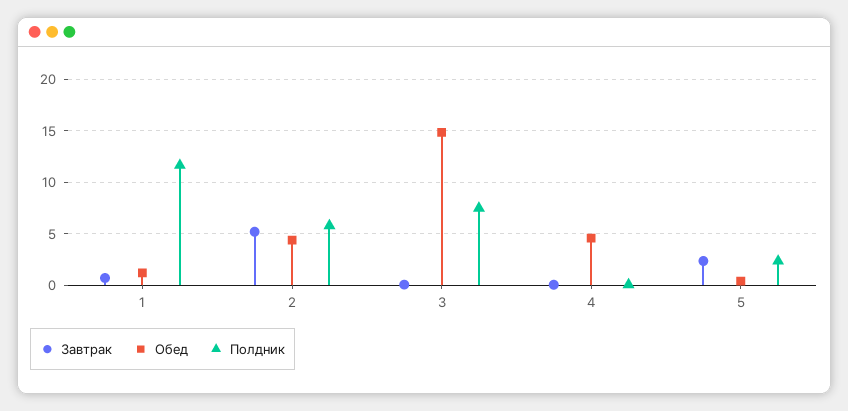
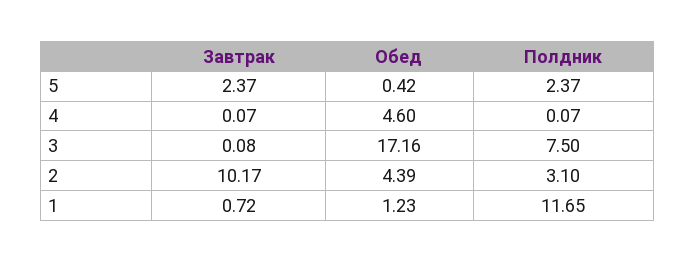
  {
    "Завтрак": {
      "1": 0.72,
-     "2": 5,
+     "2": 10.17,
      "3": 0.08,
      "4": 0.07,
      "5": 2.37
    },
    "Обед": {
      "1": 1.23,
      "2": 4.39,
-     "3": 15,
+     "3": 17.16,
      "4": 4.6,
      "5": 0.42
    },
    "Полдник": {
      "1": 11.65,
-     "2": 6,
+     "2": 3.1,
      "3": 7.5,
      "4": 0.07,
      "5": 2.37
    }
  }

